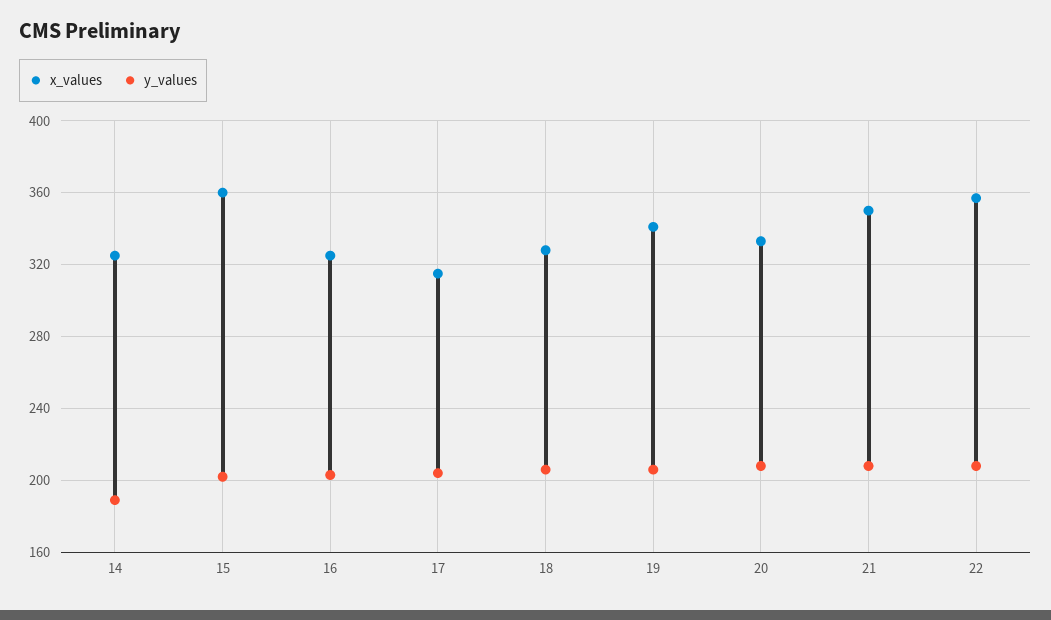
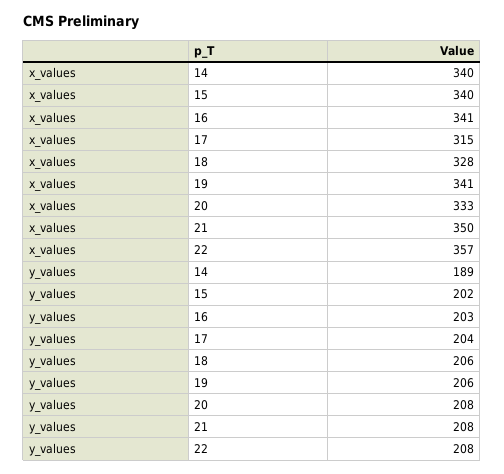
  {
    "x_values": {
-     "14": 325,
+     "14": 340,
-     "15": 360,
+     "15": 340,
-     "16": 325,
+     "16": 341,
      "17": 315,
      "18": 328,
      "19": 341,
      "20": 333,
      "21": 350,
      "22": 357
    },
    "y_values": {
      "14": 189,
      "15": 202,
      "16": 203,
      "17": 204,
      "18": 206,
      "19": 206,
      "20": 208,
      "21": 208,
      "22": 208
    }
  }

